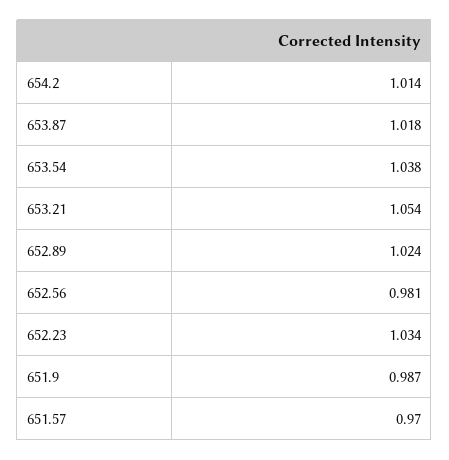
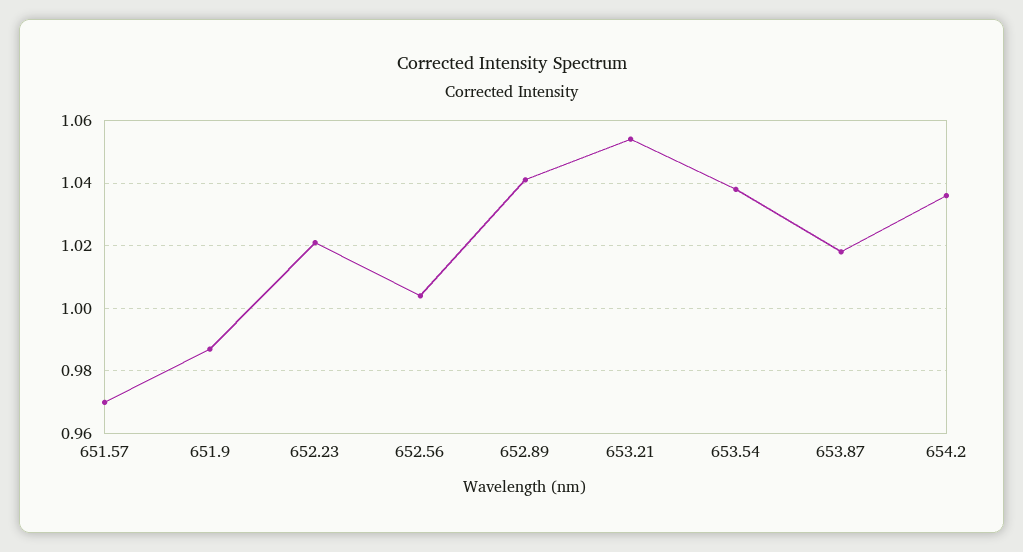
  {
-   "654.2": 1.014,
+   "654.2": 1.035,
    "653.87": 1.018,
    "653.54": 1.038,
    "653.21": 1.054,
-   "652.89": 1.024,
+   "652.89": 1.04,
-   "652.56": 0.981,
+   "652.56": 1.005,
-   "652.23": 1.034,
+   "652.23": 1.02,
    "651.9": 0.987,
    "651.57": 0.97
  }

